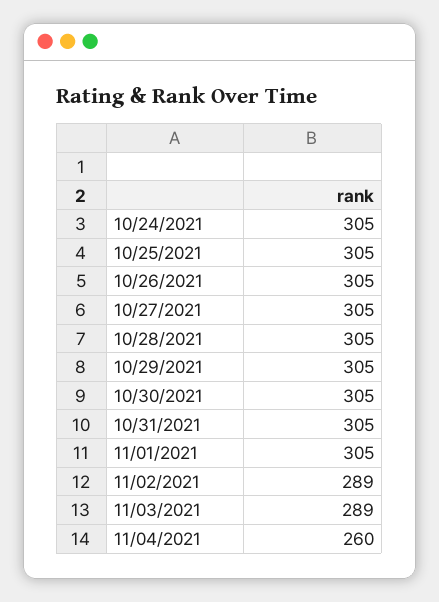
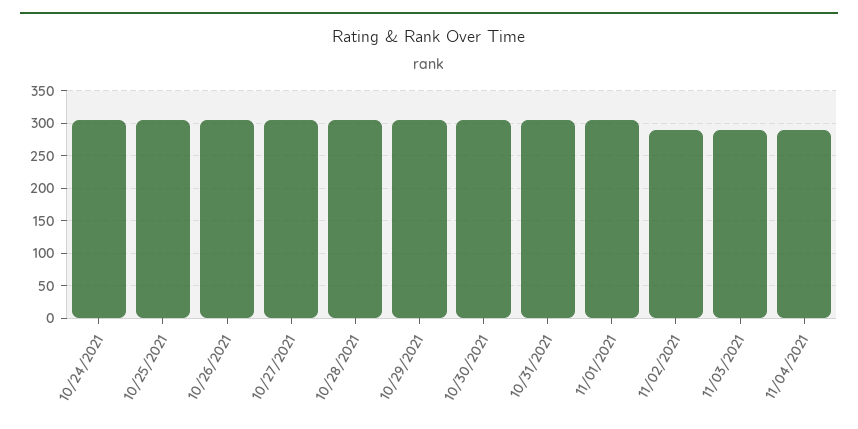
  {
    "10/24/2021": 305,
    "10/25/2021": 305,
    "10/26/2021": 305,
    "10/27/2021": 305,
    "10/28/2021": 305,
    "10/29/2021": 305,
    "10/30/2021": 305,
    "10/31/2021": 305,
    "11/01/2021": 305,
    "11/02/2021": 289,
    "11/03/2021": 289,
-   "11/04/2021": 260
+   "11/04/2021": 290
  }

